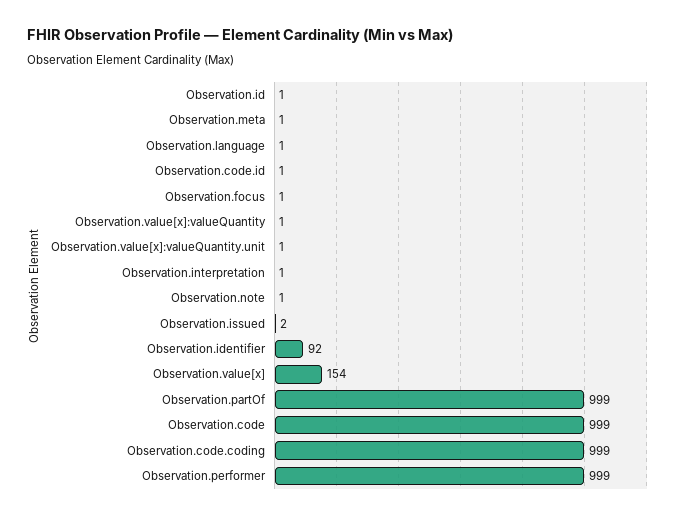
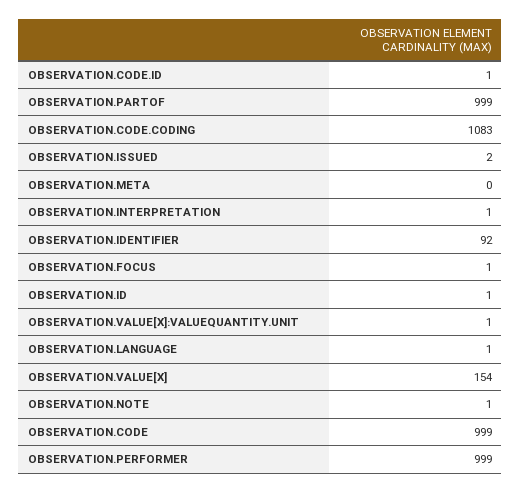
  {
    "Observation.id": 1,
-   "Observation.meta": 1,
+   "Observation.meta": 0,
    "Observation.language": 1,
    "Observation.code.id": 1,
    "Observation.focus": 1,
-   "Observation.value[x]:valueQuantity": 1,
    "Observation.value[x]:valueQuantity.unit": 1,
    "Observation.interpretation": 1,
    "Observation.note": 1,
    "Observation.issued": 2,
    "Observation.identifier": 92,
    "Observation.value[x]": 154,
    "Observation.partOf": 999,
    "Observation.code": 999,
-   "Observation.code.coding": 999,
+   "Observation.code.coding": 1083,
    "Observation.performer": 999
  }

